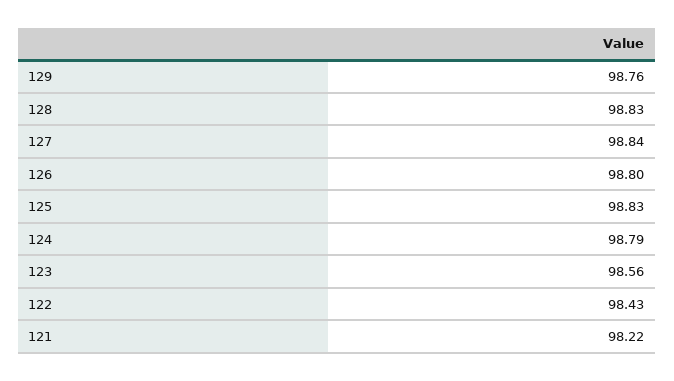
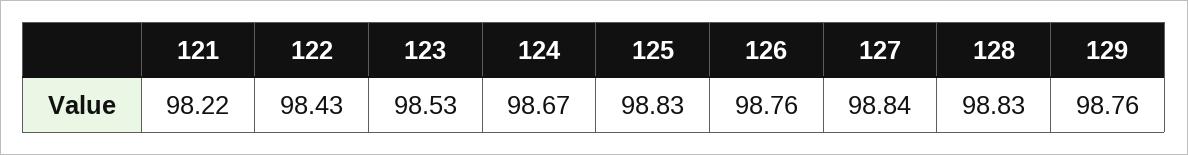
  {
    "129": 98.76,
    "128": 98.83,
    "127": 98.84,
-   "126": 98.8,
+   "126": 98.76,
    "125": 98.83,
-   "124": 98.79,
+   "124": 98.67,
-   "123": 98.56,
+   "123": 98.53,
    "122": 98.43,
    "121": 98.22
  }

